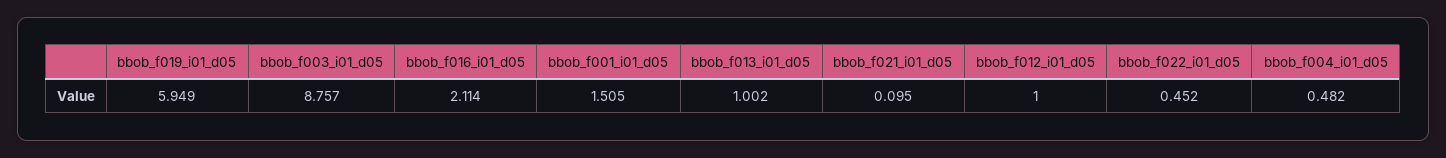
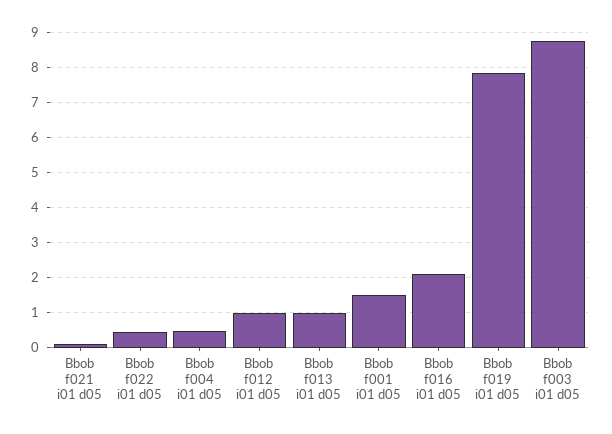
  {
-   "bbob_f019_i01_d05": 5.949,
+   "bbob_f019_i01_d05": 7.8,
    "bbob_f003_i01_d05": 8.757,
    "bbob_f016_i01_d05": 2.114,
    "bbob_f001_i01_d05": 1.505,
    "bbob_f013_i01_d05": 1.002,
    "bbob_f021_i01_d05": 0.095,
    "bbob_f012_i01_d05": 1,
    "bbob_f022_i01_d05": 0.452,
    "bbob_f004_i01_d05": 0.482
  }

